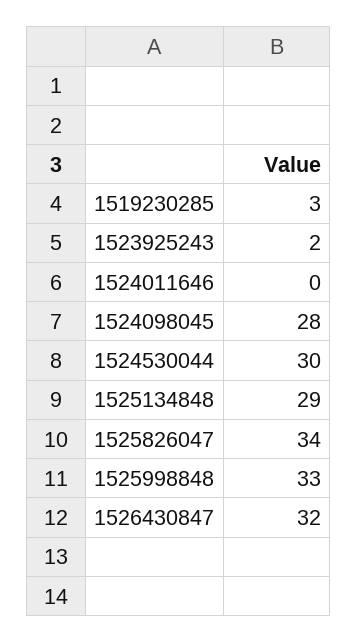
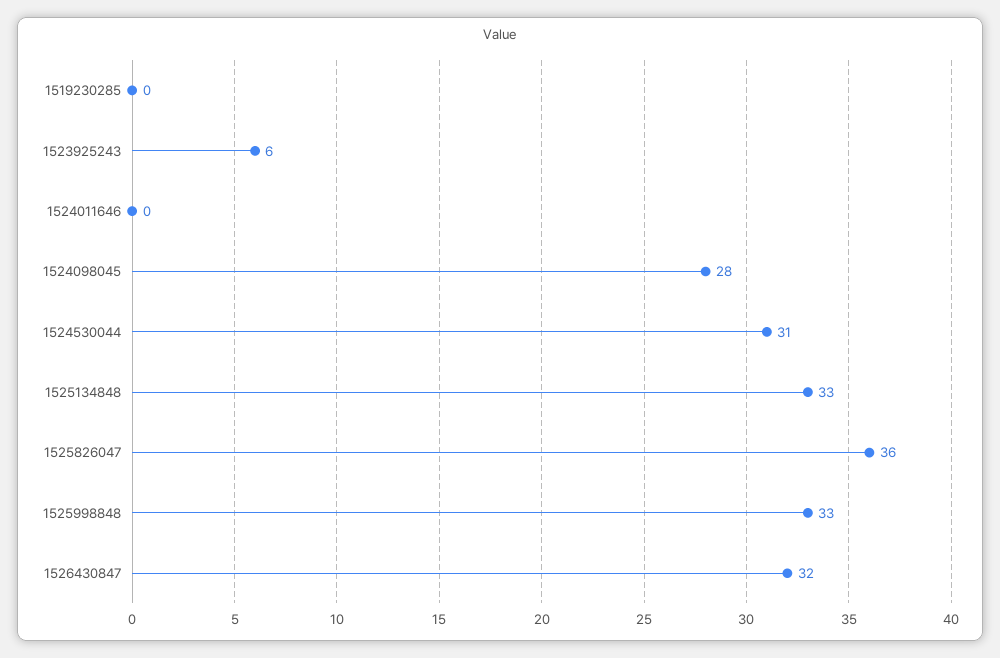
  {
-   "1519230285": 3,
+   "1519230285": 0,
-   "1523925243": 2,
+   "1523925243": 6,
    "1524011646": 0,
    "1524098045": 28,
-   "1524530044": 30,
+   "1524530044": 31,
-   "1525134848": 29,
+   "1525134848": 33,
-   "1525826047": 34,
+   "1525826047": 36,
    "1525998848": 33,
    "1526430847": 32
  }

